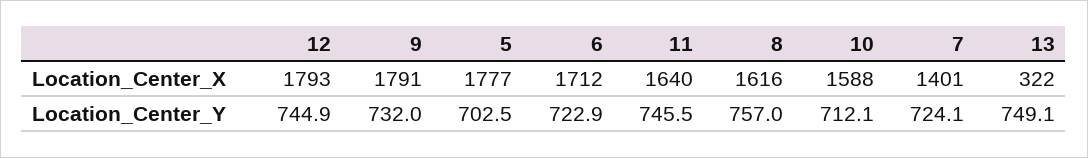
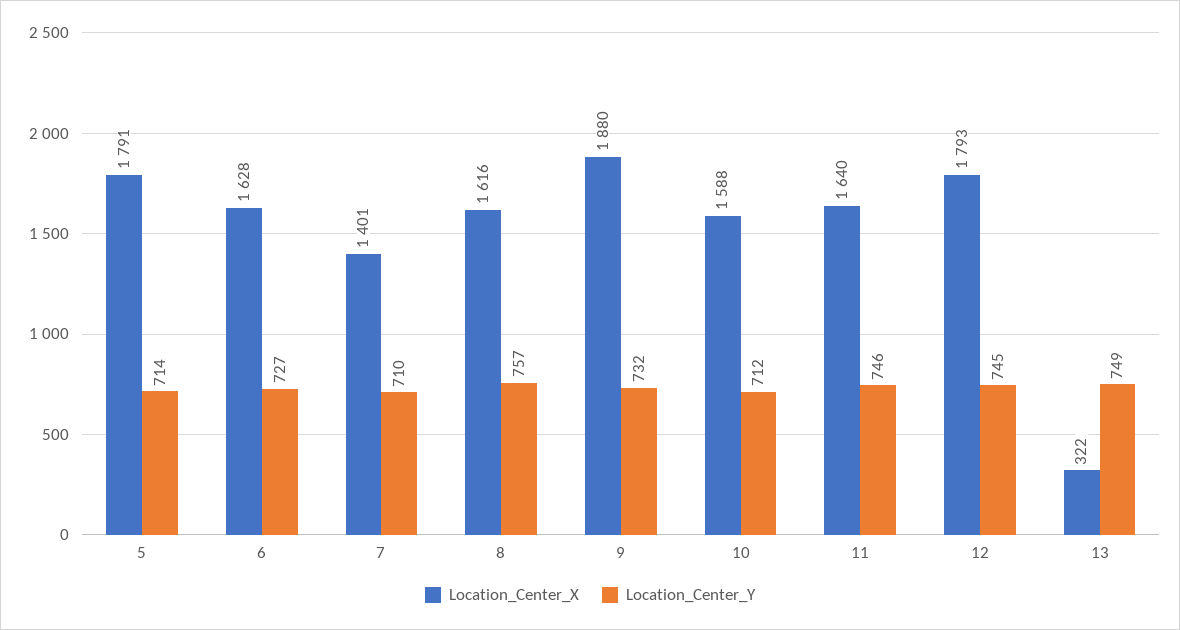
  {
    "Location_Center_X": {
      "12": 1793,
-     "9": 1791,
+     "9": 1880,
-     "5": 1777,
+     "5": 1791,
-     "6": 1712,
+     "6": 1628,
      "11": 1640,
      "8": 1616,
      "10": 1588,
      "7": 1401,
      "13": 322
    },
    "Location_Center_Y": {
      "12": 744.9,
      "9": 732,
-     "5": 702.5,
+     "5": 714,
-     "6": 722.9,
+     "6": 727,
      "11": 745.5,
      "8": 757,
      "10": 712.1,
-     "7": 724.1,
+     "7": 710,
      "13": 749.1
    }
  }

